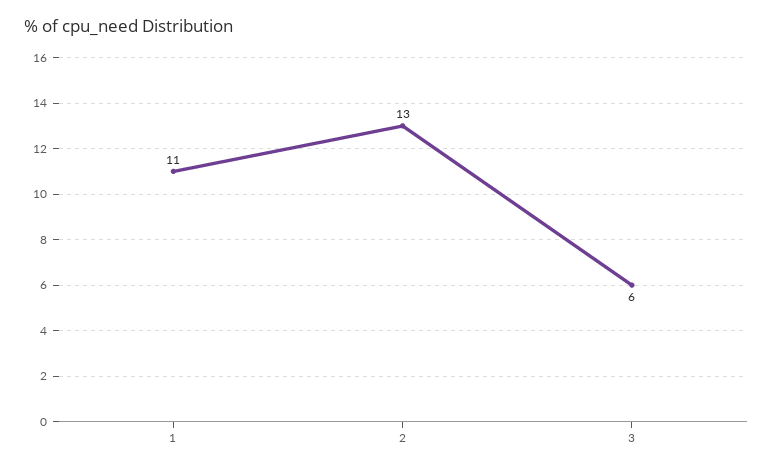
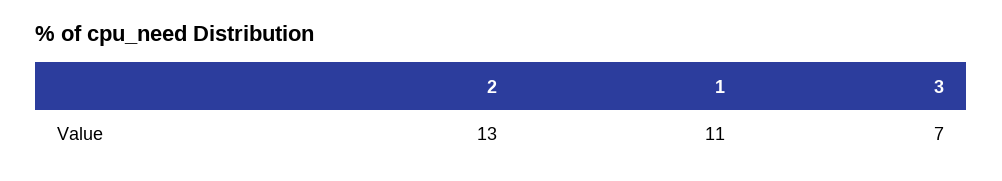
  {
    "1": 11,
    "2": 13,
-   "3": 6
+   "3": 7
  }

